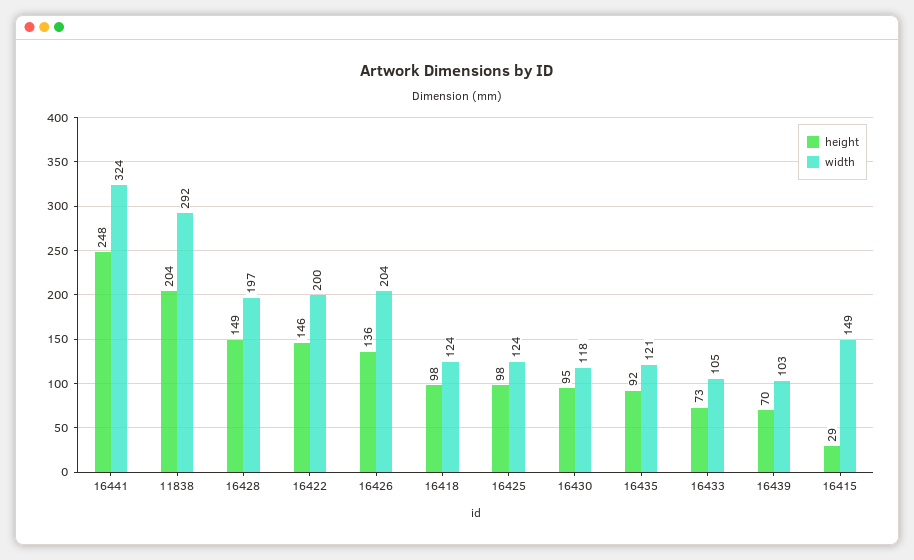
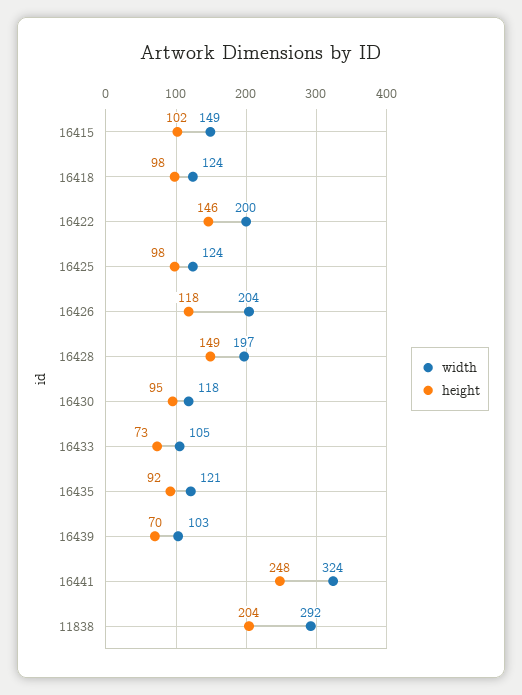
  {
    "height": {
      "16441": 248,
      "11838": 204,
      "16428": 149,
      "16422": 146,
-     "16426": 136,
+     "16426": 118,
      "16418": 98,
      "16425": 98,
      "16430": 95,
      "16435": 92,
      "16433": 73,
      "16439": 70,
-     "16415": 29
+     "16415": 102
    },
    "width": {
      "16441": 324,
      "11838": 292,
      "16428": 197,
      "16422": 200,
      "16426": 204,
      "16418": 124,
      "16425": 124,
      "16430": 118,
      "16435": 121,
      "16433": 105,
      "16439": 103,
      "16415": 149
    }
  }

